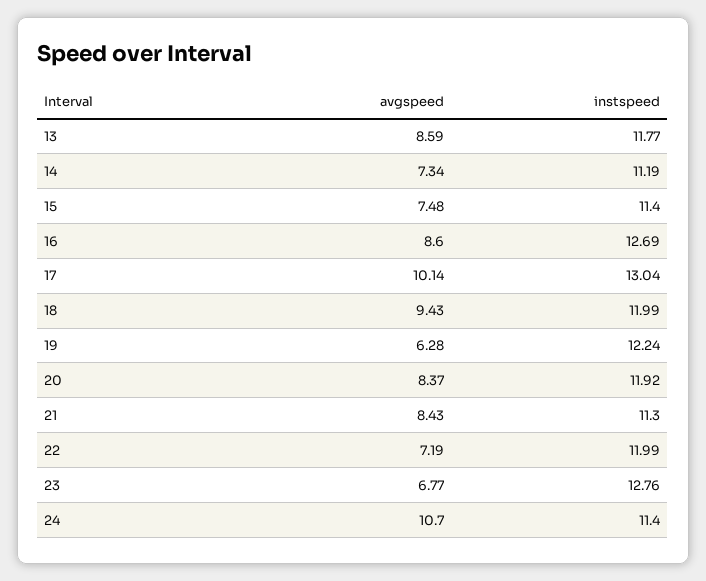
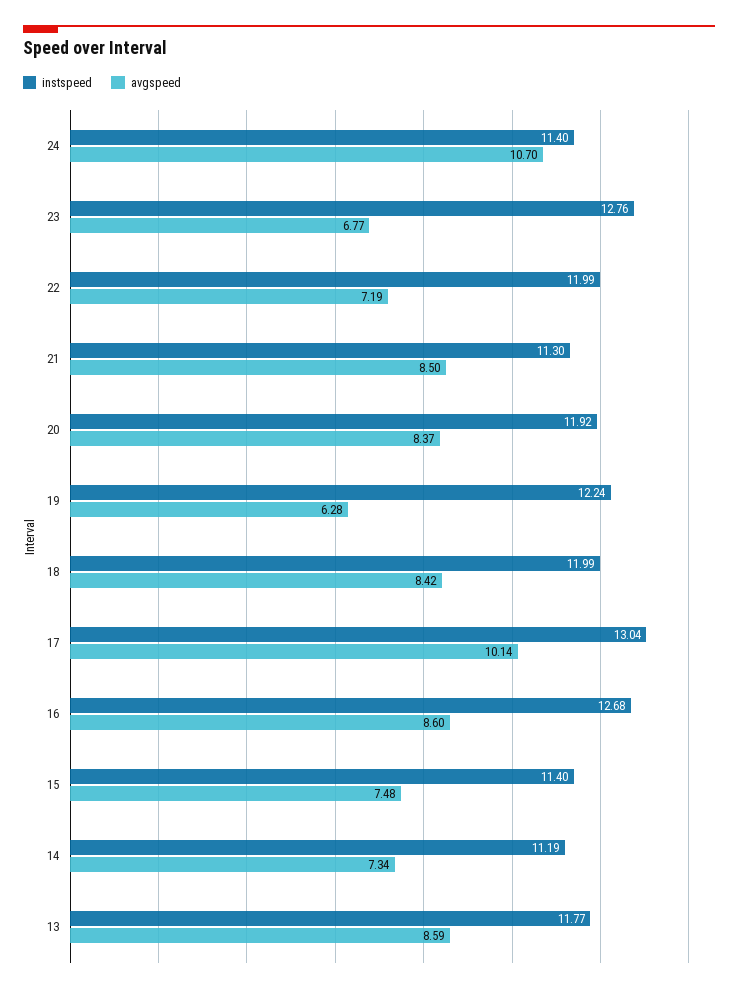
  {
    "avgspeed": {
      "13": 8.59,
      "14": 7.34,
      "15": 7.48,
      "16": 8.6,
      "17": 10.14,
-     "18": 9.43,
+     "18": 8.42,
      "19": 6.28,
      "20": 8.37,
-     "21": 8.43,
+     "21": 8.5,
      "22": 7.19,
      "23": 6.77,
      "24": 10.7
    },
    "instspeed": {
      "13": 11.77,
      "14": 11.19,
      "15": 11.4,
-     "16": 12.69,
+     "16": 12.68,
      "17": 13.04,
      "18": 11.99,
      "19": 12.24,
      "20": 11.92,
      "21": 11.3,
      "22": 11.99,
      "23": 12.76,
      "24": 11.4
    }
  }

